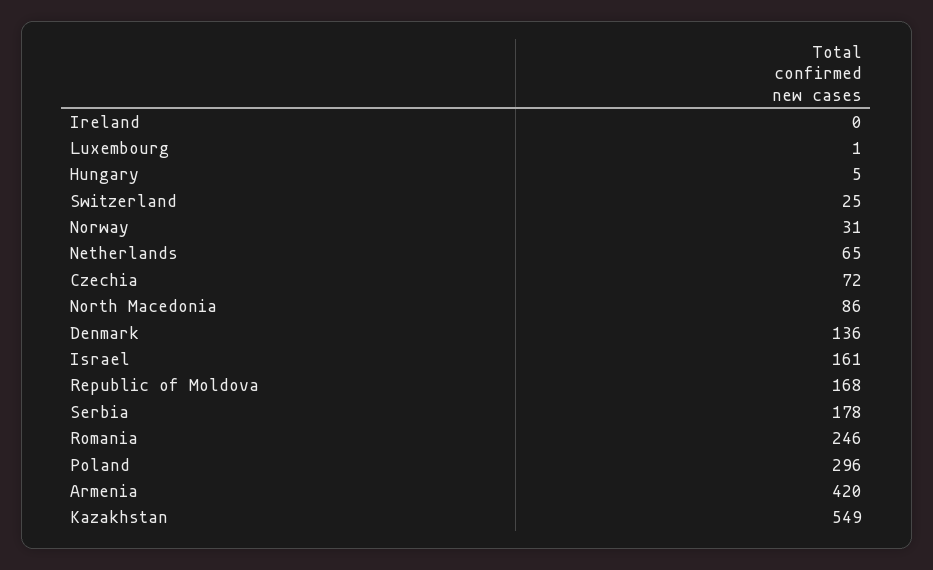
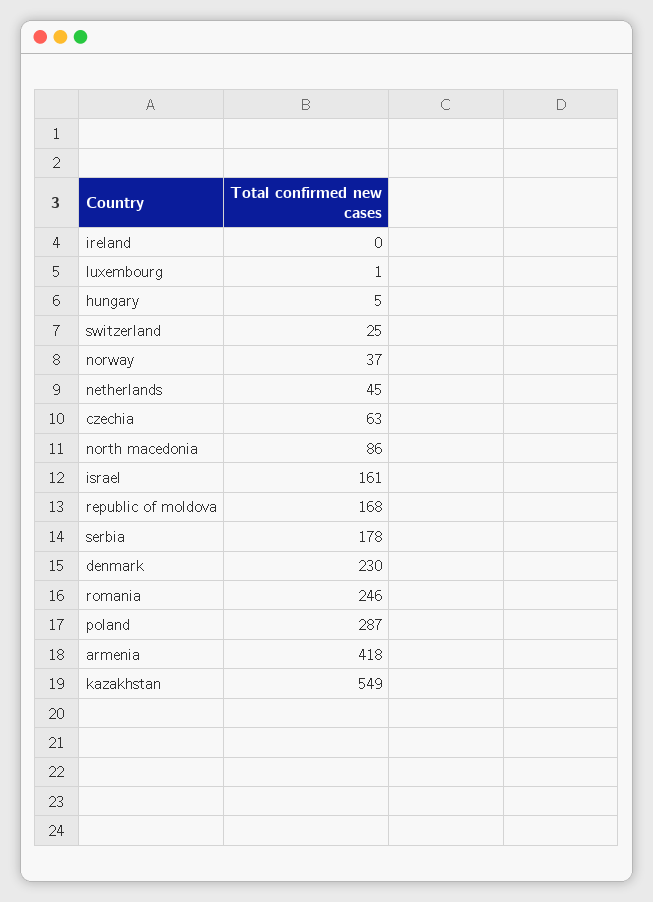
  {
    "Ireland": 0,
    "Luxembourg": 1,
    "Hungary": 5,
    "Switzerland": 25,
-   "Norway": 31,
+   "Norway": 37,
-   "Netherlands": 65,
+   "Netherlands": 45,
-   "Czechia": 72,
+   "Czechia": 63,
    "North Macedonia": 86,
-   "Denmark": 136,
+   "Denmark": 230,
    "Israel": 161,
    "Republic of Moldova": 168,
    "Serbia": 178,
    "Romania": 246,
-   "Poland": 296,
+   "Poland": 287,
-   "Armenia": 420,
+   "Armenia": 418,
    "Kazakhstan": 549
  }

